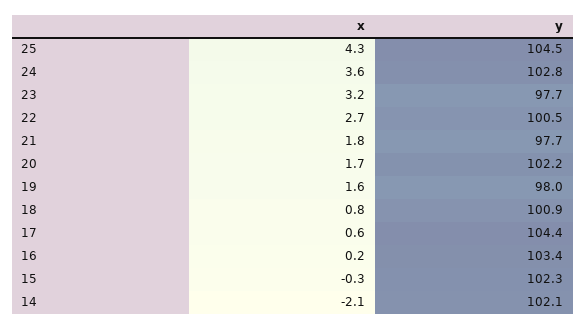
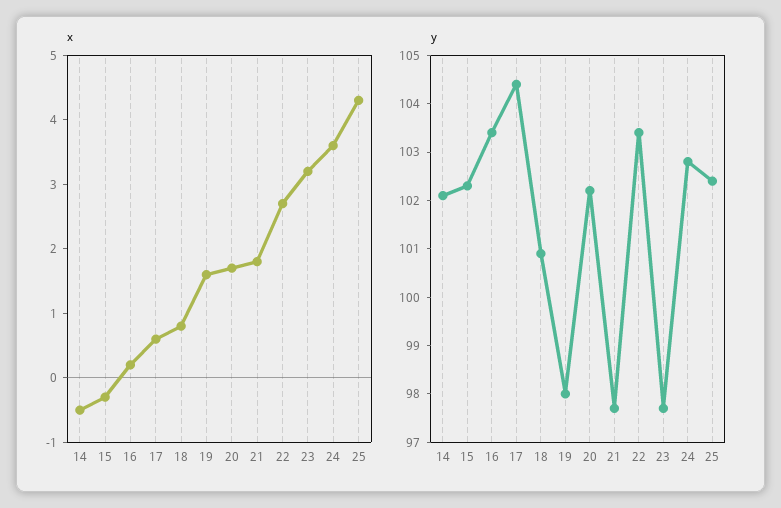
  {
    "x": {
      "25": 4.3,
      "24": 3.6,
      "23": 3.2,
      "22": 2.7,
      "21": 1.8,
      "20": 1.7,
      "19": 1.6,
      "18": 0.8,
      "17": 0.6,
      "16": 0.2,
      "15": -0.3,
-     "14": -2.1
+     "14": -0.5
    },
    "y": {
-     "25": 104.5,
+     "25": 102.5,
      "24": 102.8,
      "23": 97.7,
-     "22": 100.5,
+     "22": 103.5,
      "21": 97.7,
      "20": 102.2,
      "19": 98,
      "18": 100.9,
      "17": 104.4,
      "16": 103.4,
      "15": 102.3,
      "14": 102.1
    }
  }

